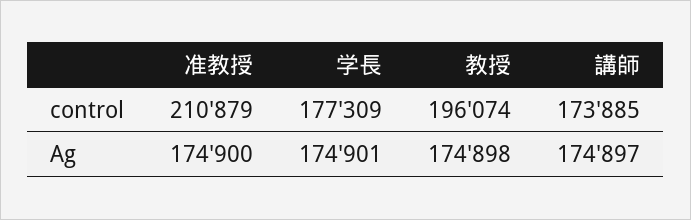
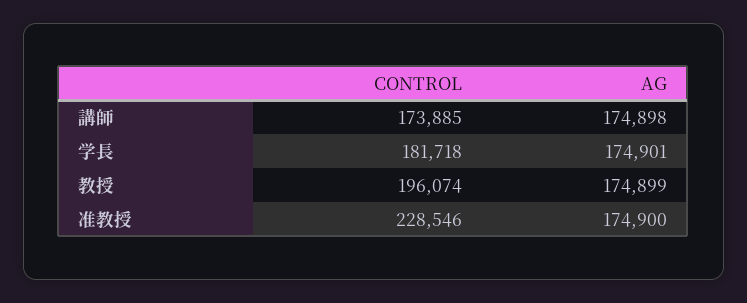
  {
    "准教授": {
-     "control": 210879,
+     "control": 228546,
      "Ag": 174900
    },
    "学長": {
-     "control": 177309,
+     "control": 181718,
      "Ag": 174901
    },
    "教授": {
      "control": 196074,
-     "Ag": 174898
+     "Ag": 174899
    },
    "講師": {
      "control": 173885,
-     "Ag": 174897
+     "Ag": 174898
    }
  }

